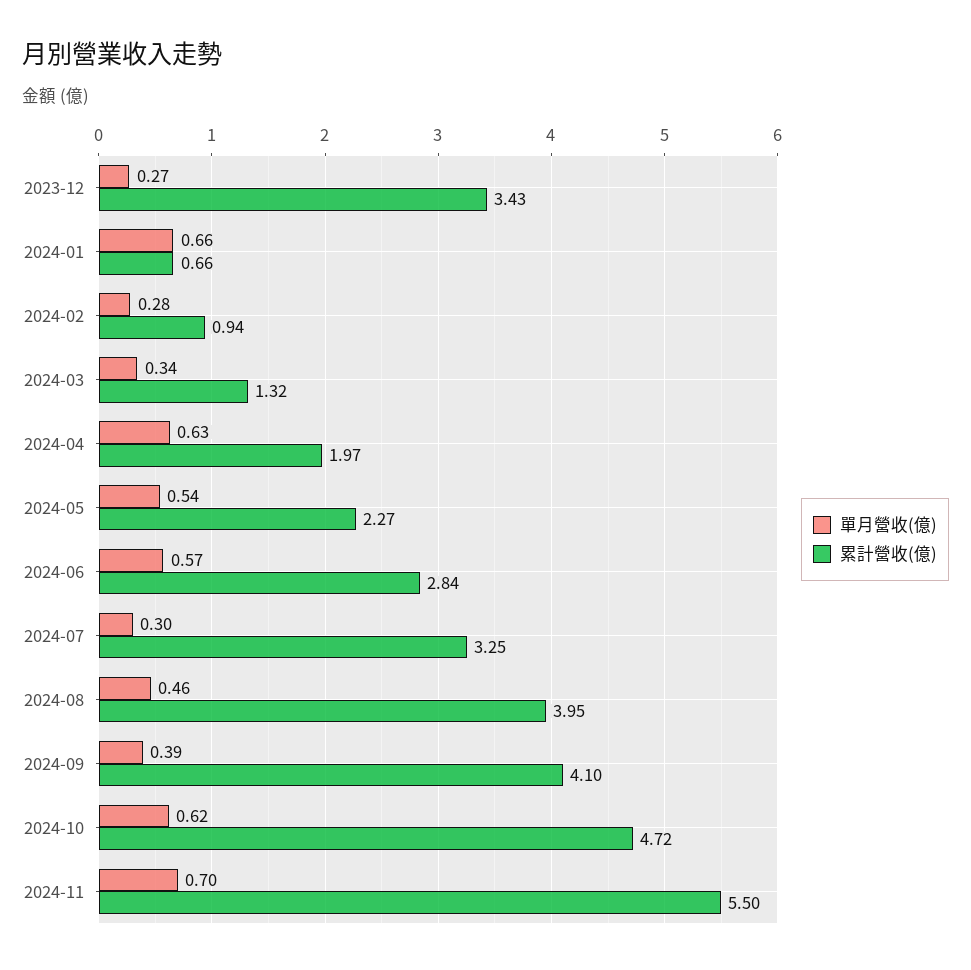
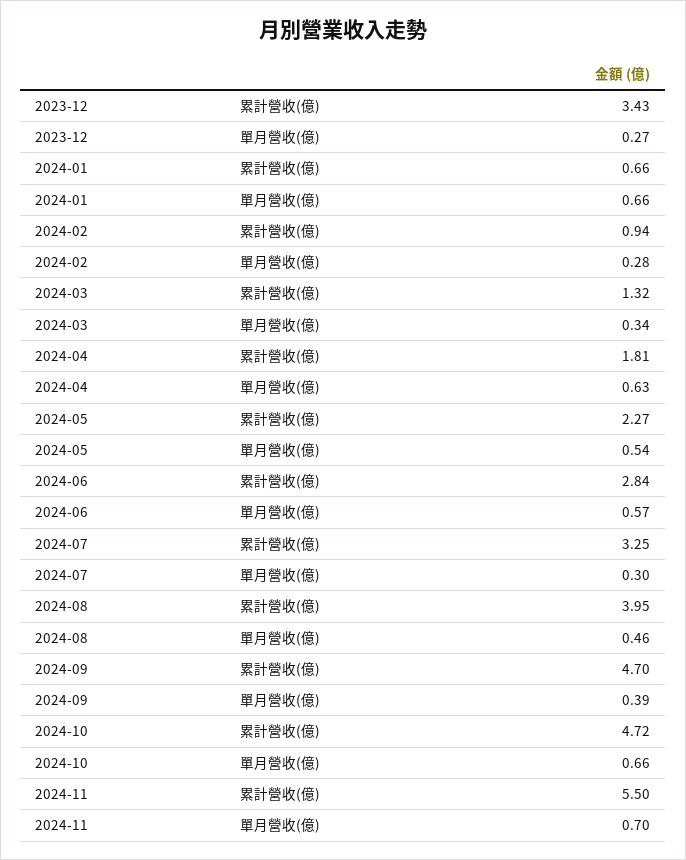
  {
    "單月營收(億)": {
      "2023-12": 0.27,
      "2024-01": 0.66,
      "2024-02": 0.28,
      "2024-03": 0.34,
      "2024-04": 0.63,
      "2024-05": 0.54,
      "2024-06": 0.57,
      "2024-07": 0.3,
      "2024-08": 0.46,
      "2024-09": 0.39,
-     "2024-10": 0.62,
+     "2024-10": 0.66,
      "2024-11": 0.7
    },
    "累計營收(億)": {
      "2023-12": 3.43,
      "2024-01": 0.66,
      "2024-02": 0.94,
      "2024-03": 1.32,
-     "2024-04": 1.97,
+     "2024-04": 1.81,
      "2024-05": 2.27,
      "2024-06": 2.84,
      "2024-07": 3.25,
      "2024-08": 3.95,
-     "2024-09": 4.1,
+     "2024-09": 4.7,
      "2024-10": 4.72,
      "2024-11": 5.5
    }
  }

